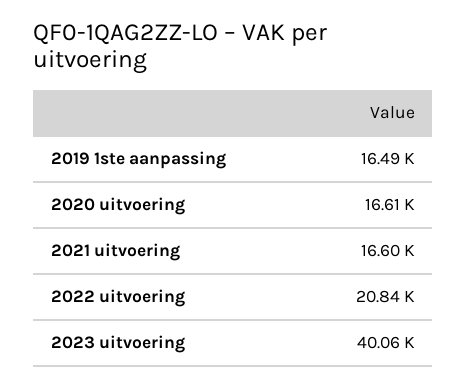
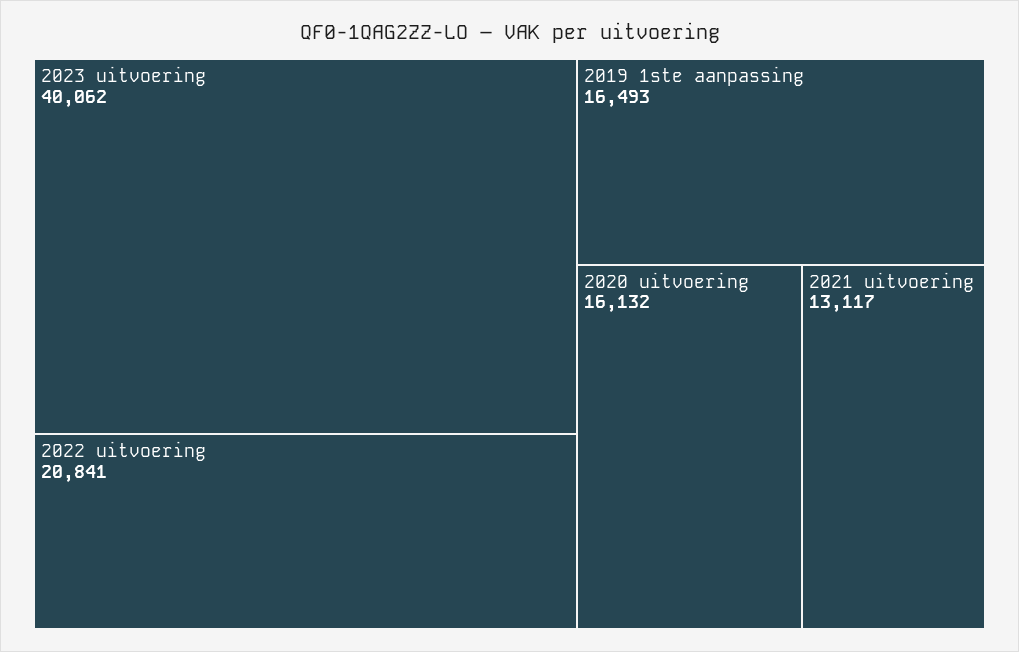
  {
    "2019 1ste aanpassing": 16493,
-   "2020 uitvoering": 16610,
+   "2020 uitvoering": 16132,
-   "2021 uitvoering": 16600,
+   "2021 uitvoering": 13117,
    "2022 uitvoering": 20841,
    "2023 uitvoering": 40062
  }

